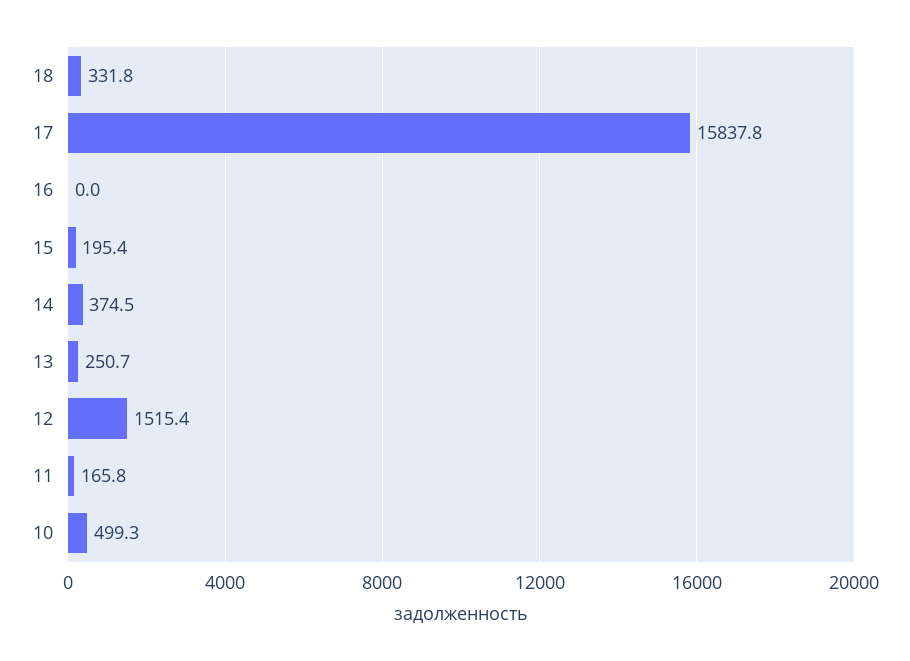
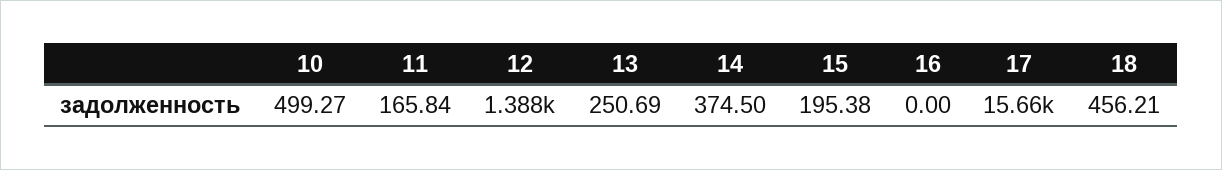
  {
-   "18": 331.8,
+   "18": 456.21,
-   "17": 15837.8,
+   "17": 15660,
    "16": 0,
    "15": 195.38,
    "14": 374.5,
    "13": 250.69,
-   "12": 1515.4,
+   "12": 1388,
    "11": 165.84,
    "10": 499.27
  }

